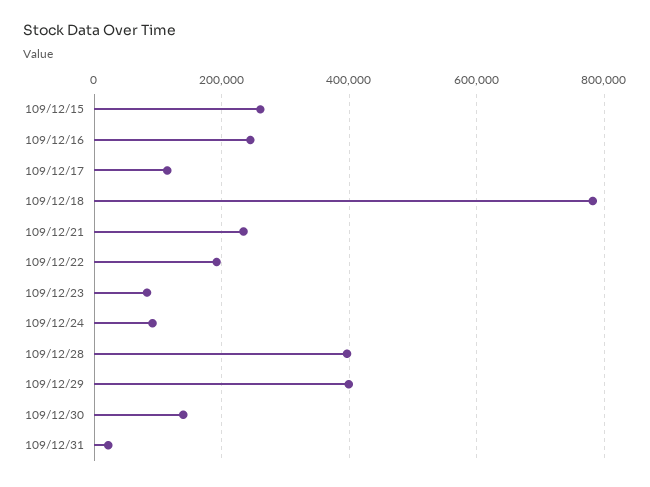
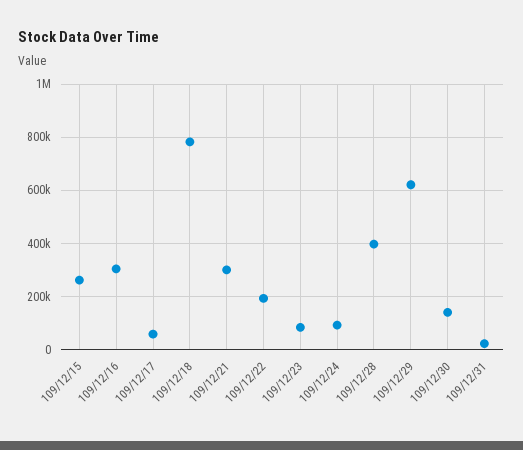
  {
    "109/12/15": 260000,
-   "109/12/16": 240000,
+   "109/12/16": 300000,
-   "109/12/17": 120000,
+   "109/12/17": 50000,
    "109/12/18": 780000,
-   "109/12/21": 240000,
+   "109/12/21": 300000,
    "109/12/22": 200000,
    "109/12/23": 80000,
    "109/12/24": 100000,
    "109/12/28": 400000,
-   "109/12/29": 400000,
+   "109/12/29": 625000,
    "109/12/30": 140000,
    "109/12/31": 20000
  }

